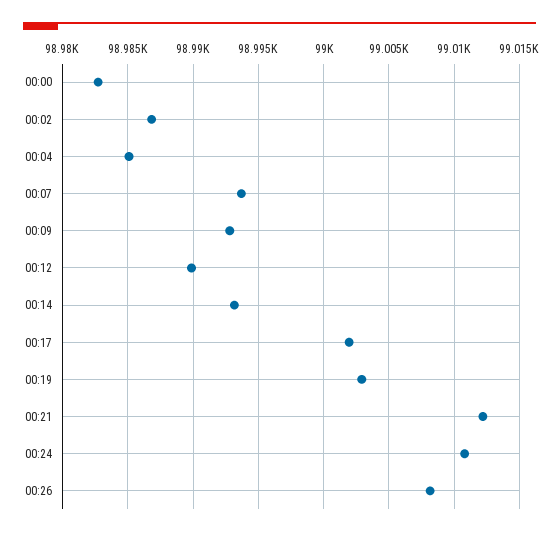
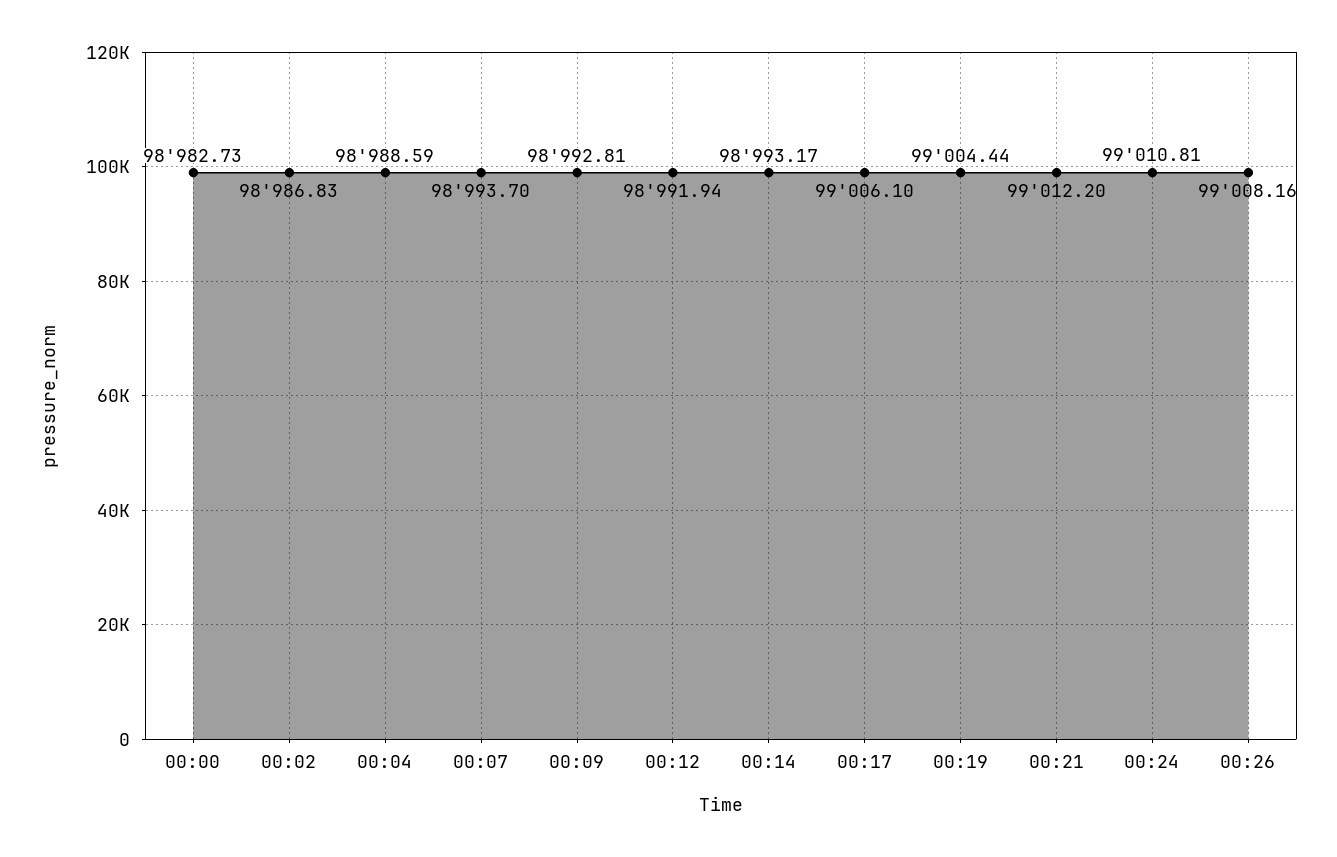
  {
    "00:00": 98982.73,
    "00:02": 98986.83,
-   "00:04": 98985,
+   "00:04": 98988.59,
    "00:07": 98993.7,
    "00:09": 98992.81,
-   "00:12": 98990,
+   "00:12": 98991.94,
    "00:14": 98993.17,
-   "00:17": 99002,
+   "00:17": 99006.1,
-   "00:19": 99003,
+   "00:19": 99004.44,
    "00:21": 99012.2,
    "00:24": 99010.81,
    "00:26": 99008.16
  }

